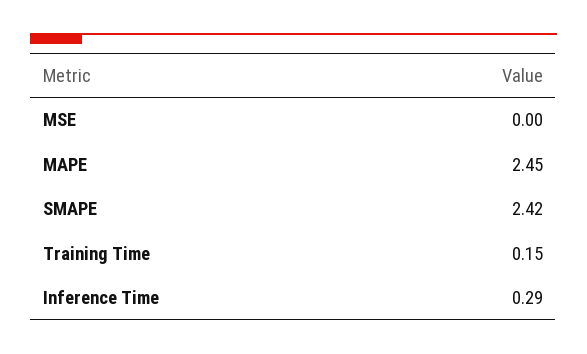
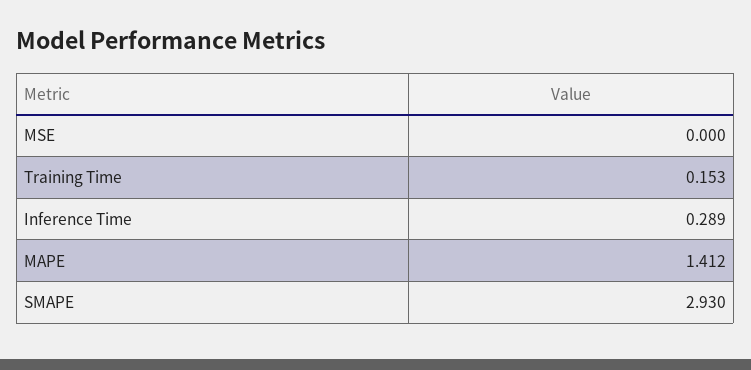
  {
    "MSE": 0,
-   "MAPE": 2.45,
+   "MAPE": 1.412,
-   "SMAPE": 2.42,
+   "SMAPE": 2.93,
    "Training Time": 0.153,
    "Inference Time": 0.289
  }

